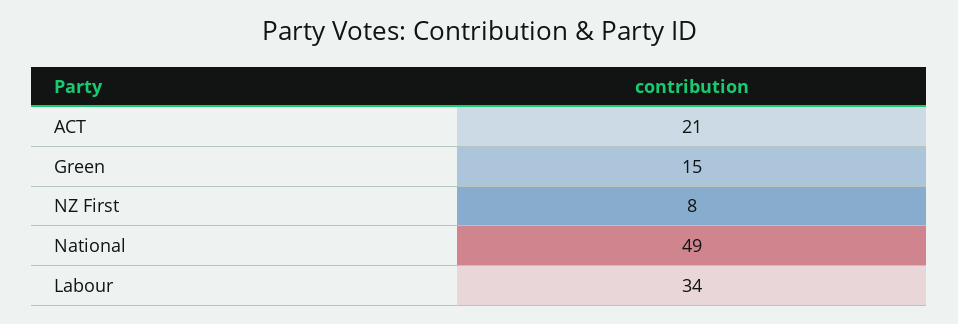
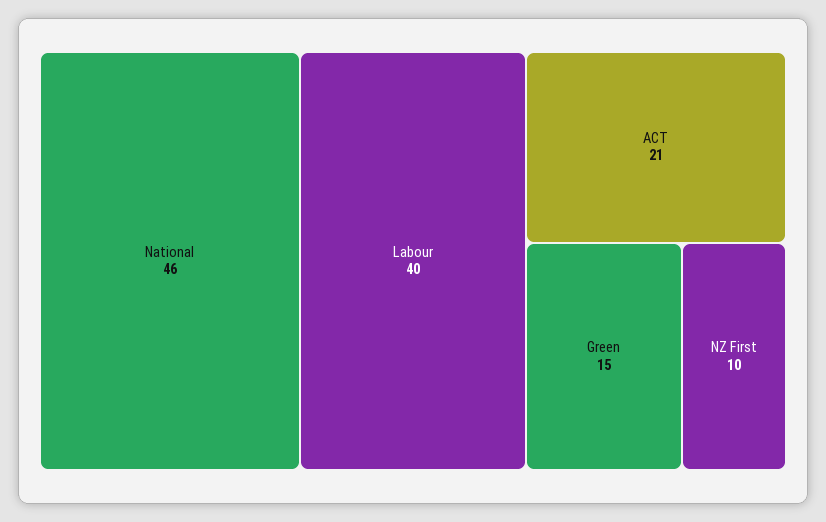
  {
    "ACT": 21,
    "Green": 15,
-   "NZ First": 8,
+   "NZ First": 10,
-   "National": 49,
+   "National": 46,
-   "Labour": 34
+   "Labour": 40
  }

